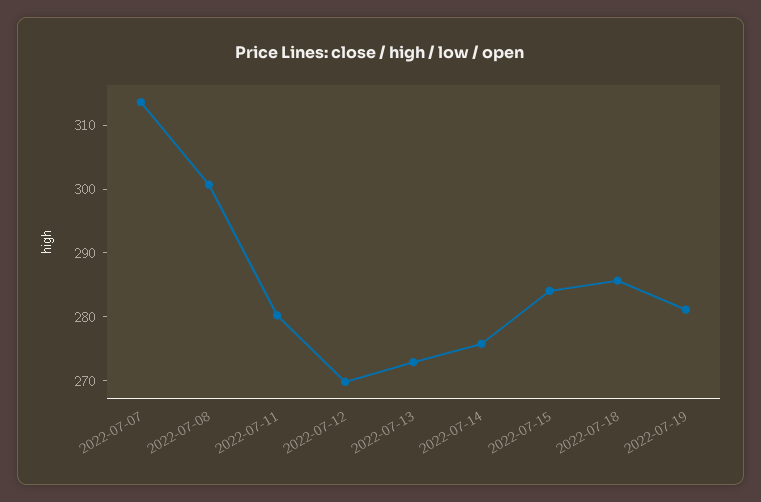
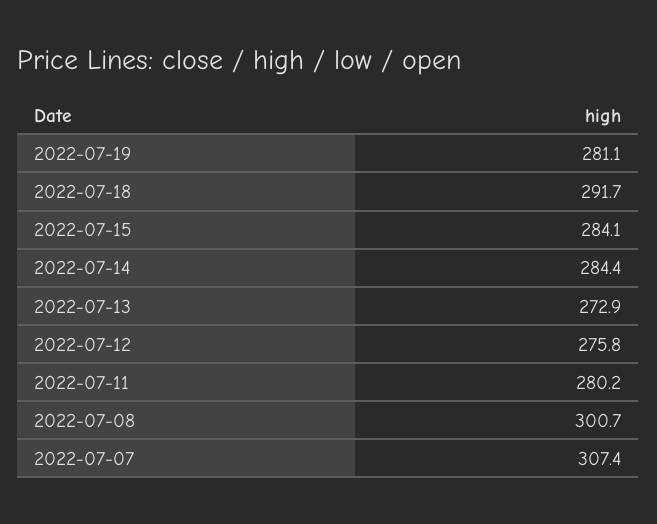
  {
-   "2022-07-07": 314,
+   "2022-07-07": 307.4,
    "2022-07-08": 300.7,
    "2022-07-11": 280.2,
-   "2022-07-12": 270,
+   "2022-07-12": 275.8,
    "2022-07-13": 272.9,
-   "2022-07-14": 276,
+   "2022-07-14": 284.4,
    "2022-07-15": 284.1,
-   "2022-07-18": 286,
+   "2022-07-18": 291.7,
    "2022-07-19": 281.1
  }

